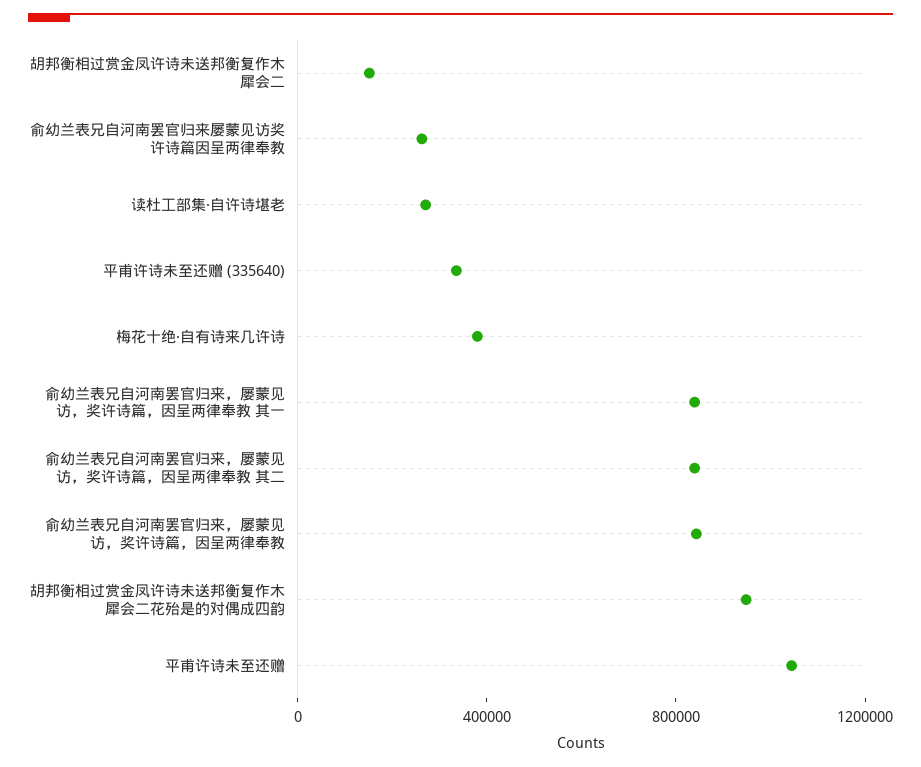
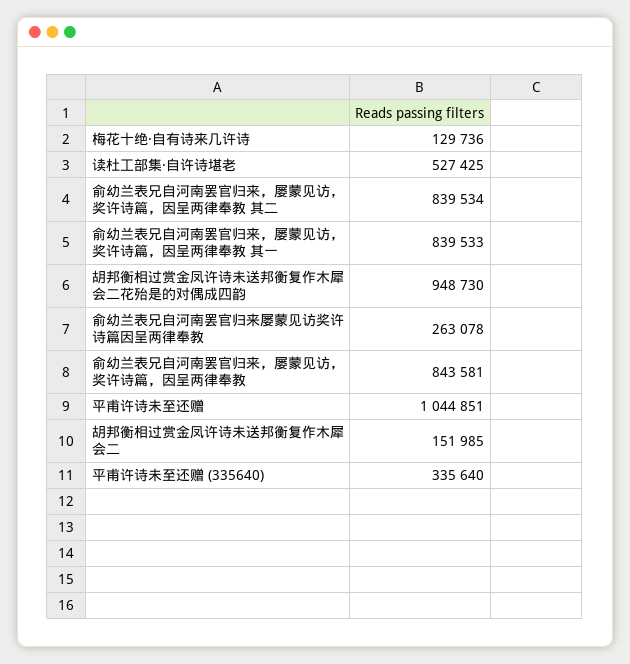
  {
    "胡邦衡相过赏金凤许诗未送邦衡复作木犀会二": 151985,
    "俞幼兰表兄自河南罢官归来屡蒙见访奖许诗篇因呈两律奉教": 263078,
-   "读杜工部集·自许诗堪老": 300000,
+   "读杜工部集·自许诗堪老": 527425,
    "平甫许诗未至还赠 (335640)": 335640,
-   "梅花十绝·自有诗来几许诗": 400000,
+   "梅花十绝·自有诗来几许诗": 129736,
    "俞幼兰表兄自河南罢官归来，屡蒙见访，奖许诗篇，因呈两律奉教 其一": 839533,
    "俞幼兰表兄自河南罢官归来，屡蒙见访，奖许诗篇，因呈两律奉教 其二": 839534,
    "俞幼兰表兄自河南罢官归来，屡蒙见访，奖许诗篇，因呈两律奉教": 843581,
    "胡邦衡相过赏金凤许诗未送邦衡复作木犀会二花殆是的对偶成四韵": 948730,
    "平甫许诗未至还赠": 1044851
  }

